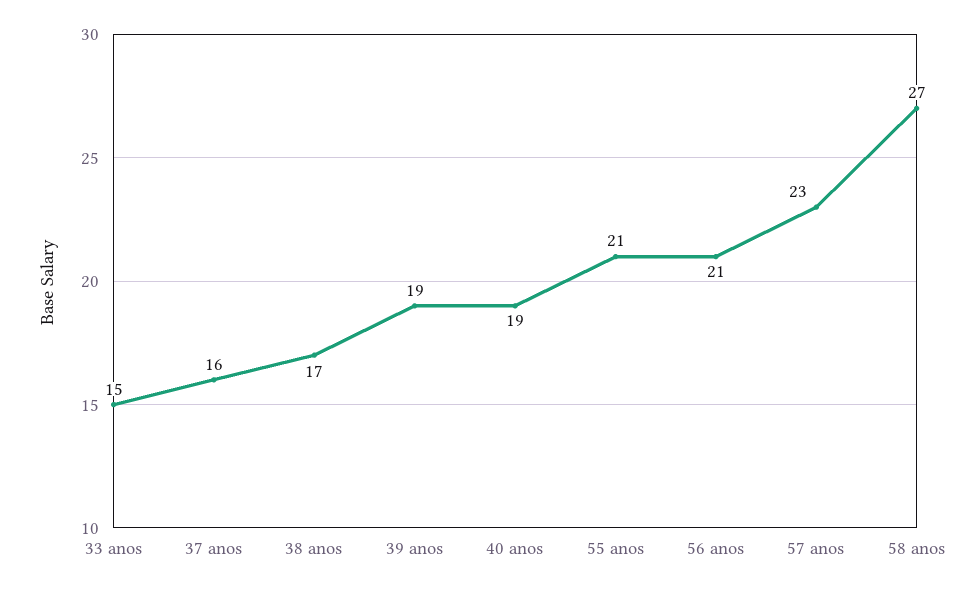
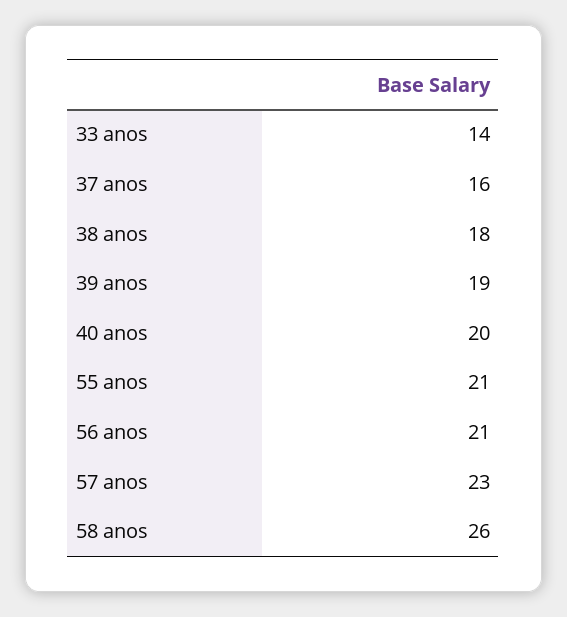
  {
-   "33 anos": 15,
+   "33 anos": 14,
    "37 anos": 16,
-   "38 anos": 17,
+   "38 anos": 18,
    "39 anos": 19,
-   "40 anos": 19,
+   "40 anos": 20,
    "55 anos": 21,
    "56 anos": 21,
    "57 anos": 23,
-   "58 anos": 27
+   "58 anos": 26
  }

